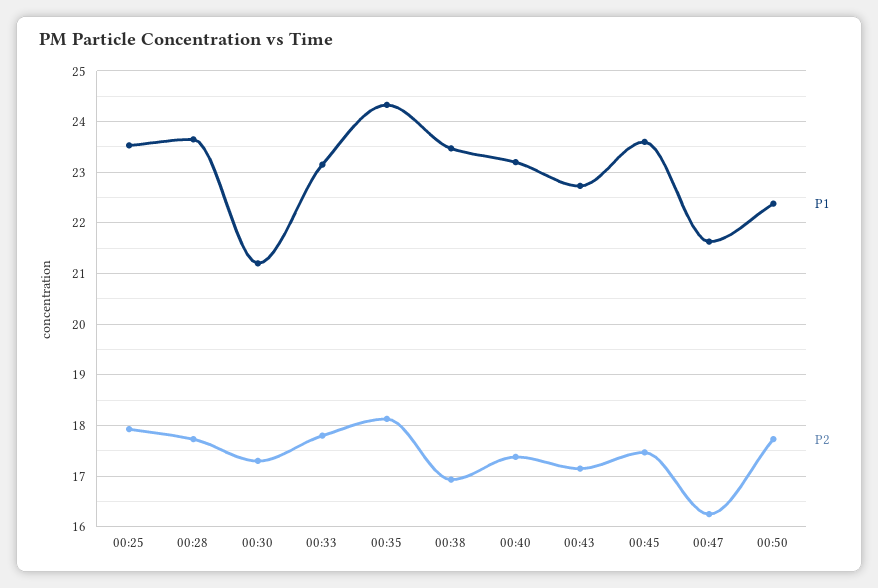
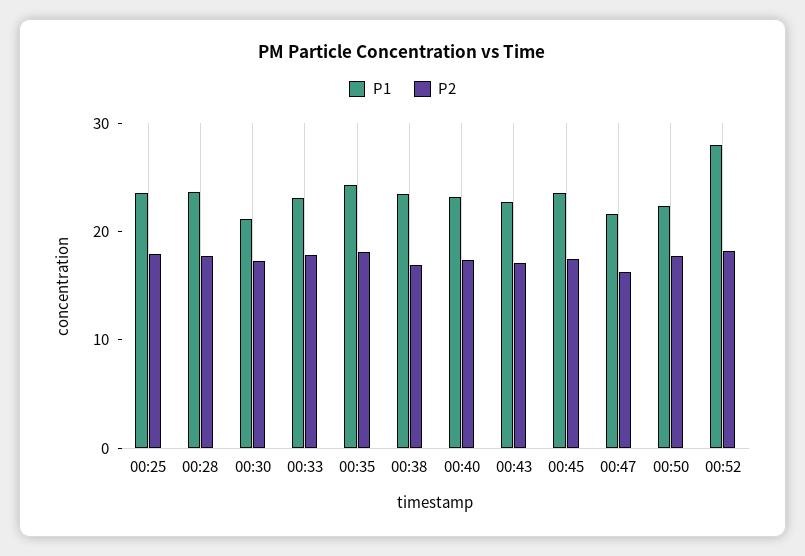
  {
    "P1": {
      "00:25": 23.6,
      "00:28": 23.6,
      "00:30": 21.2,
      "00:33": 23.2,
      "00:35": 24.4,
      "00:38": 23.4,
      "00:40": 23.2,
      "00:43": 22.8,
      "00:45": 23.6,
      "00:47": 21.6,
-     "00:50": 22.4
+     "00:50": 22.4,
+     "00:52": 28
    },
    "P2": {
      "00:25": 18,
      "00:28": 17.8,
      "00:30": 17.4,
      "00:33": 17.8,
      "00:35": 18.2,
      "00:38": 17,
      "00:40": 17.4,
      "00:43": 17.2,
      "00:45": 17.4,
      "00:47": 16.2,
-     "00:50": 17.8
+     "00:50": 17.8,
+     "00:52": 18
    }
  }

